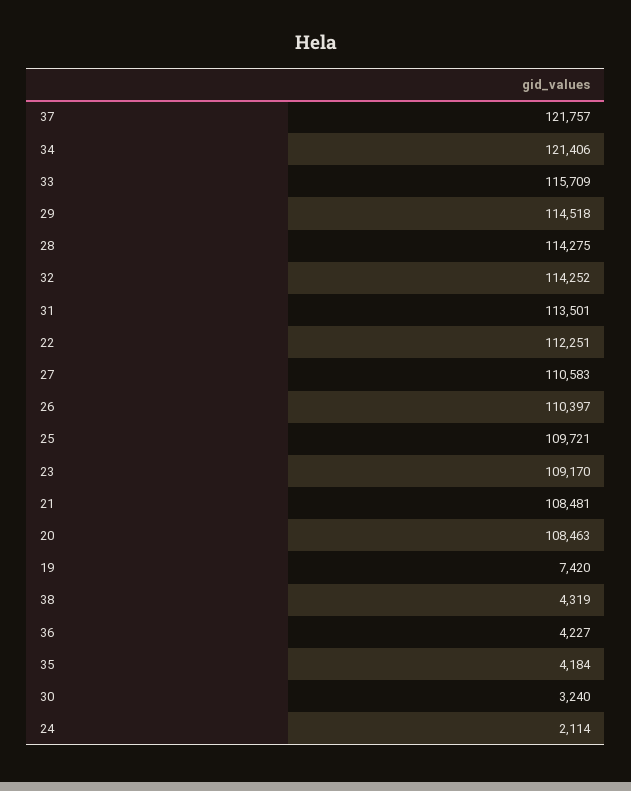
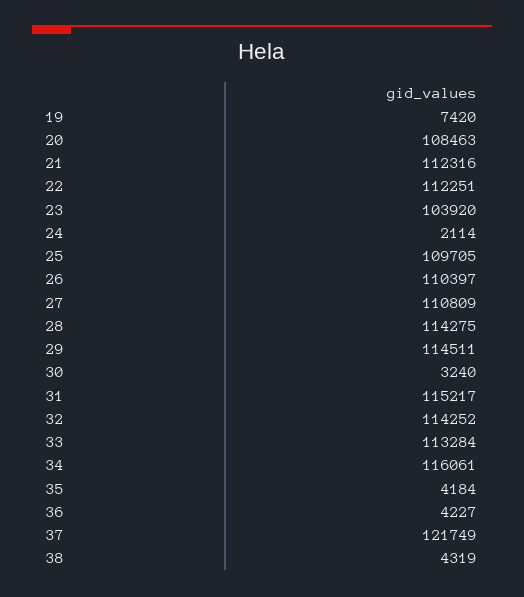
  {
-   "37": 121757,
+   "37": 121749,
-   "34": 121406,
+   "34": 116061,
-   "33": 115709,
+   "33": 113284,
-   "29": 114518,
+   "29": 114511,
    "28": 114275,
    "32": 114252,
-   "31": 113501,
+   "31": 115217,
    "22": 112251,
-   "27": 110583,
+   "27": 110809,
    "26": 110397,
-   "25": 109721,
+   "25": 109705,
-   "23": 109170,
+   "23": 103920,
-   "21": 108481,
+   "21": 112316,
    "20": 108463,
    "19": 7420,
    "38": 4319,
    "36": 4227,
    "35": 4184,
    "30": 3240,
    "24": 2114
  }

